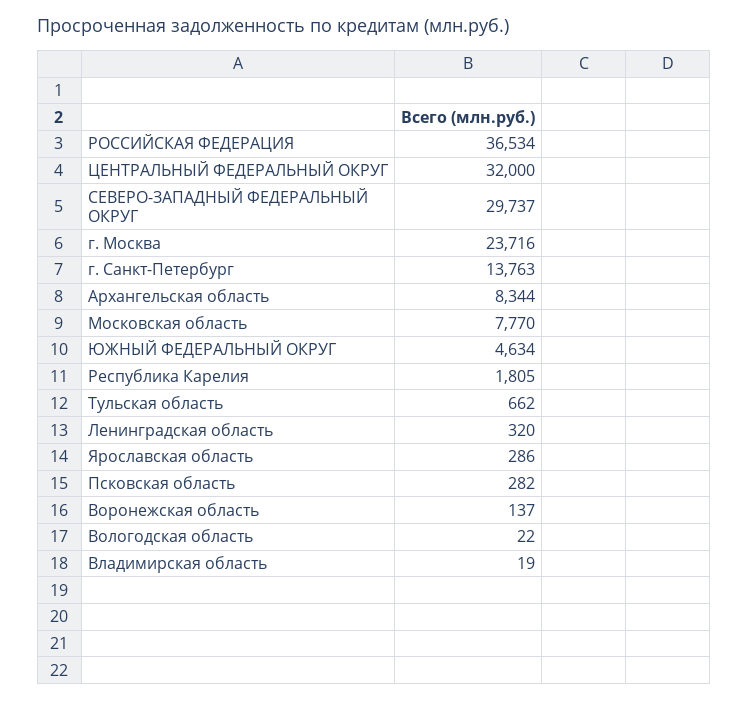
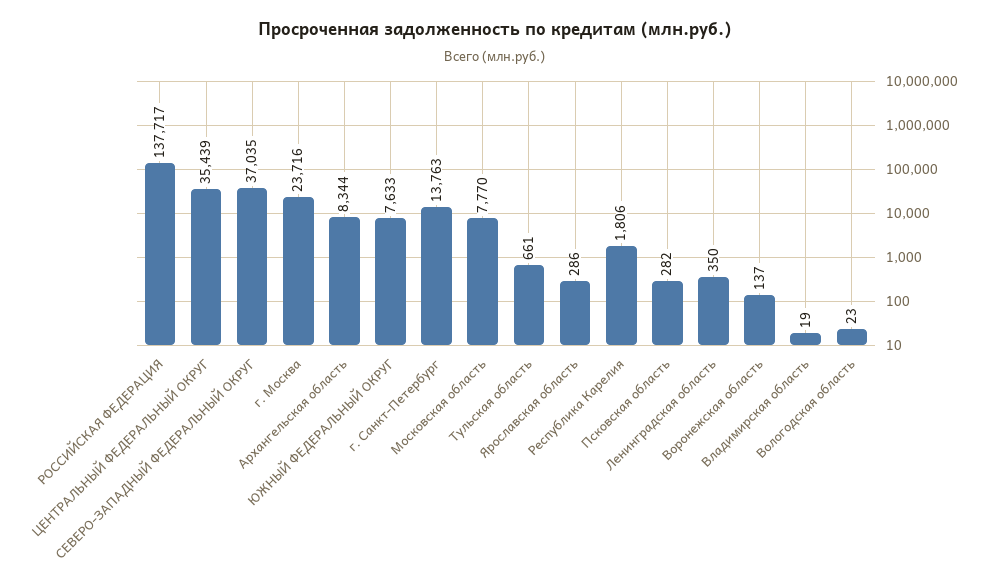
  {
-   "РОССИЙСКАЯ ФЕДЕРАЦИЯ": 36534,
+   "РОССИЙСКАЯ ФЕДЕРАЦИЯ": 137717,
-   "ЦЕНТРАЛЬНЫЙ ФЕДЕРАЛЬНЫЙ ОКРУГ": 32000,
+   "ЦЕНТРАЛЬНЫЙ ФЕДЕРАЛЬНЫЙ ОКРУГ": 35439,
-   "СЕВЕРО-ЗАПАДНЫЙ ФЕДЕРАЛЬНЫЙ ОКРУГ": 29737,
+   "СЕВЕРО-ЗАПАДНЫЙ ФЕДЕРАЛЬНЫЙ ОКРУГ": 37035,
    "г. Москва": 23716,
    "г. Санкт-Петербург": 13763,
    "Архангельская область": 8344,
    "Московская область": 7770,
-   "ЮЖНЫЙ ФЕДЕРАЛЬНЫЙ ОКРУГ": 4634,
+   "ЮЖНЫЙ ФЕДЕРАЛЬНЫЙ ОКРУГ": 7633,
-   "Республика Карелия": 1805,
+   "Республика Карелия": 1806,
-   "Тульская область": 662,
+   "Тульская область": 661,
-   "Ленинградская область": 320,
+   "Ленинградская область": 350,
    "Ярославская область": 286,
    "Псковская область": 282,
    "Воронежская область": 137,
-   "Вологодская область": 22,
+   "Вологодская область": 23,
    "Владимирская область": 19
  }

